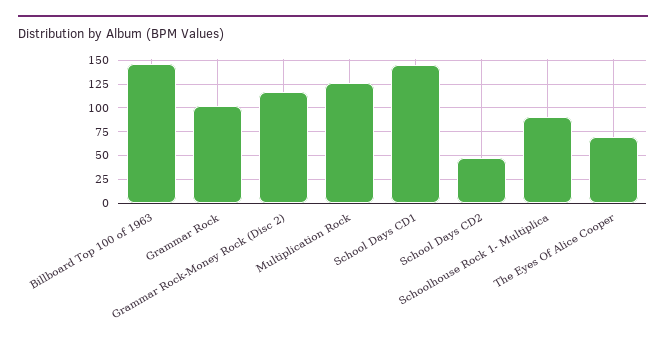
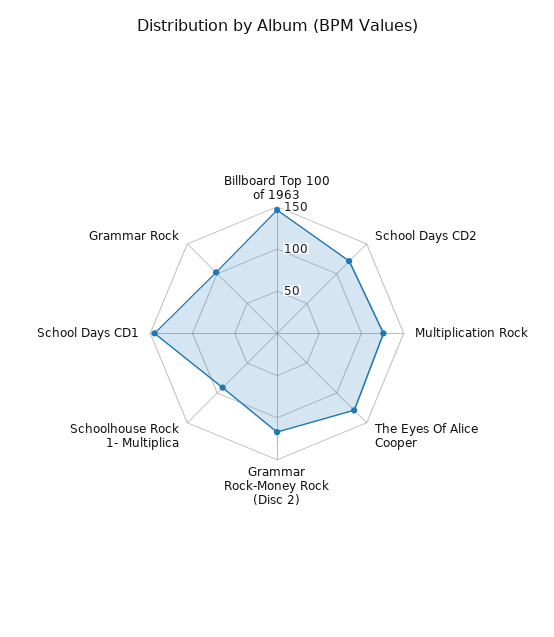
  {
    "Billboard Top 100 of 1963": 150,
    "Grammar Rock": 100,
    "Grammar Rock-Money Rock (Disc 2)": 120,
    "Multiplication Rock": 130,
    "School Days CD1": 150,
-   "School Days CD2": 50,
+   "School Days CD2": 120,
    "Schoolhouse Rock 1- Multiplica": 90,
-   "The Eyes Of Alice Cooper": 75
+   "The Eyes Of Alice Cooper": 130
  }

